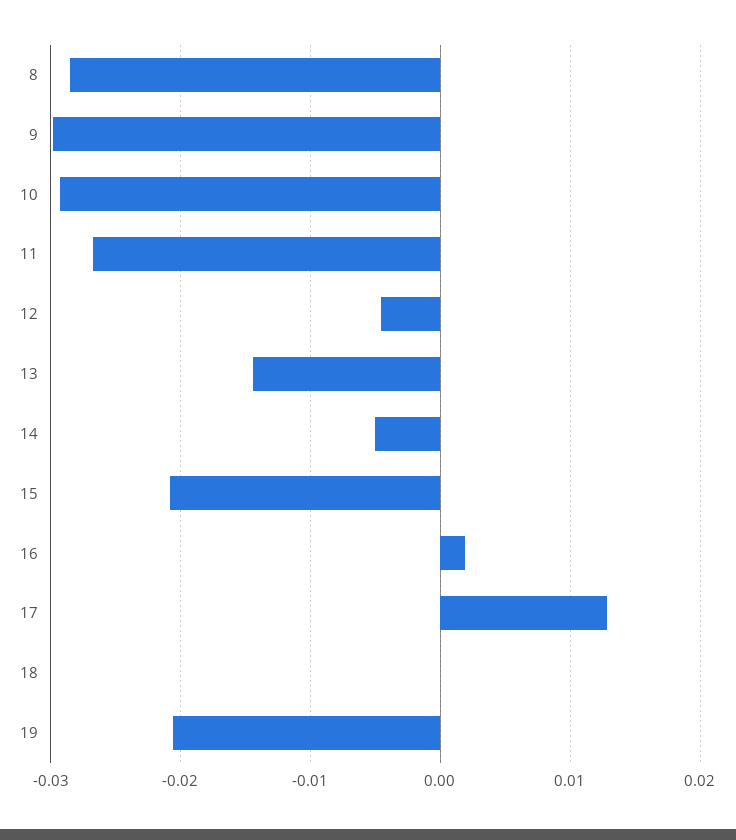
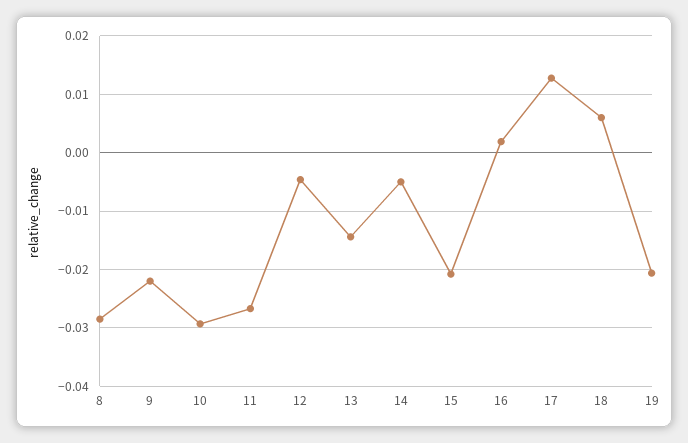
  {
    "8": -0.029,
-   "9": -0.03,
+   "9": -0.022,
    "10": -0.029,
    "11": -0.027,
    "12": -0.005,
    "13": -0.014,
    "14": -0.005,
    "15": -0.021,
    "16": 0.002,
    "17": 0.013,
-   "18": 0,
+   "18": 0.006,
    "19": -0.021
  }

